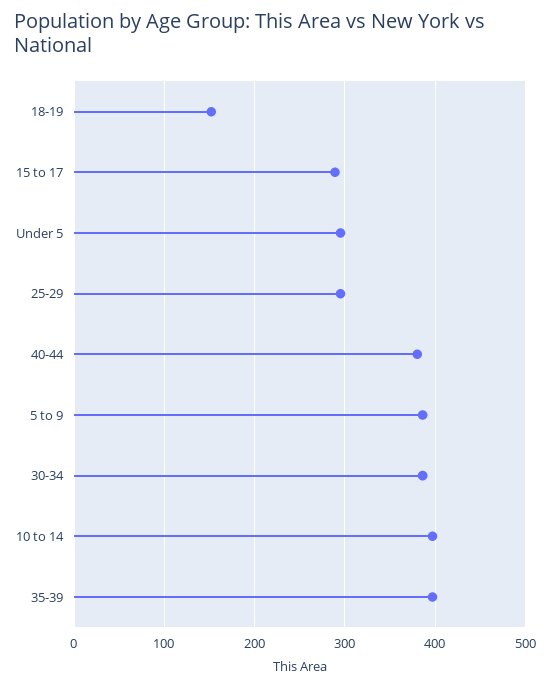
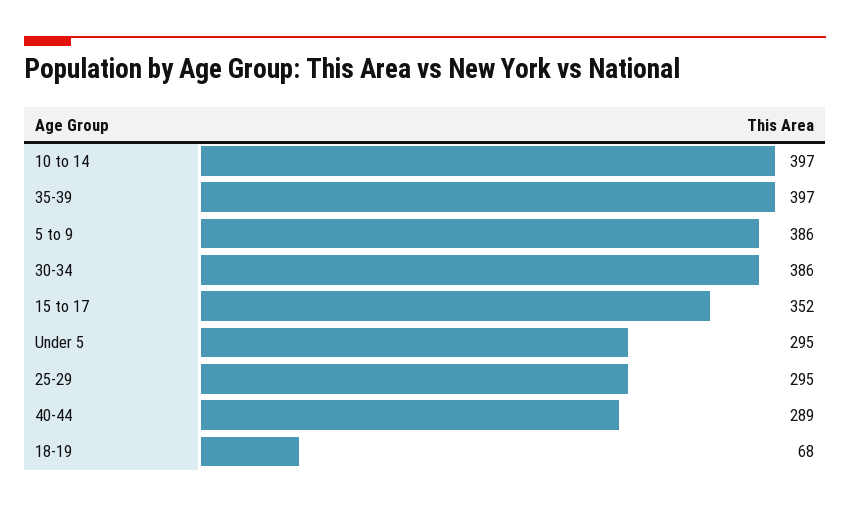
  {
-   "18-19": 150,
+   "18-19": 68,
-   "15 to 17": 290,
+   "15 to 17": 352,
    "Under 5": 295,
    "25-29": 295,
-   "40-44": 380,
+   "40-44": 289,
    "5 to 9": 386,
    "30-34": 386,
    "10 to 14": 397,
    "35-39": 397
  }

